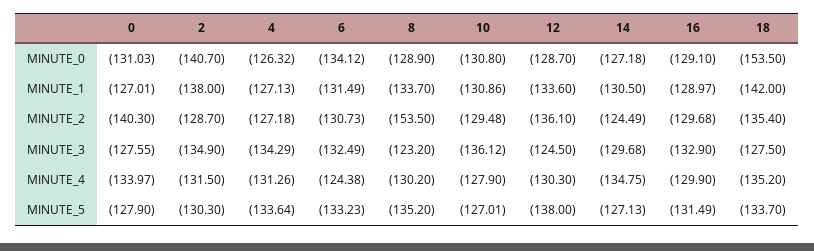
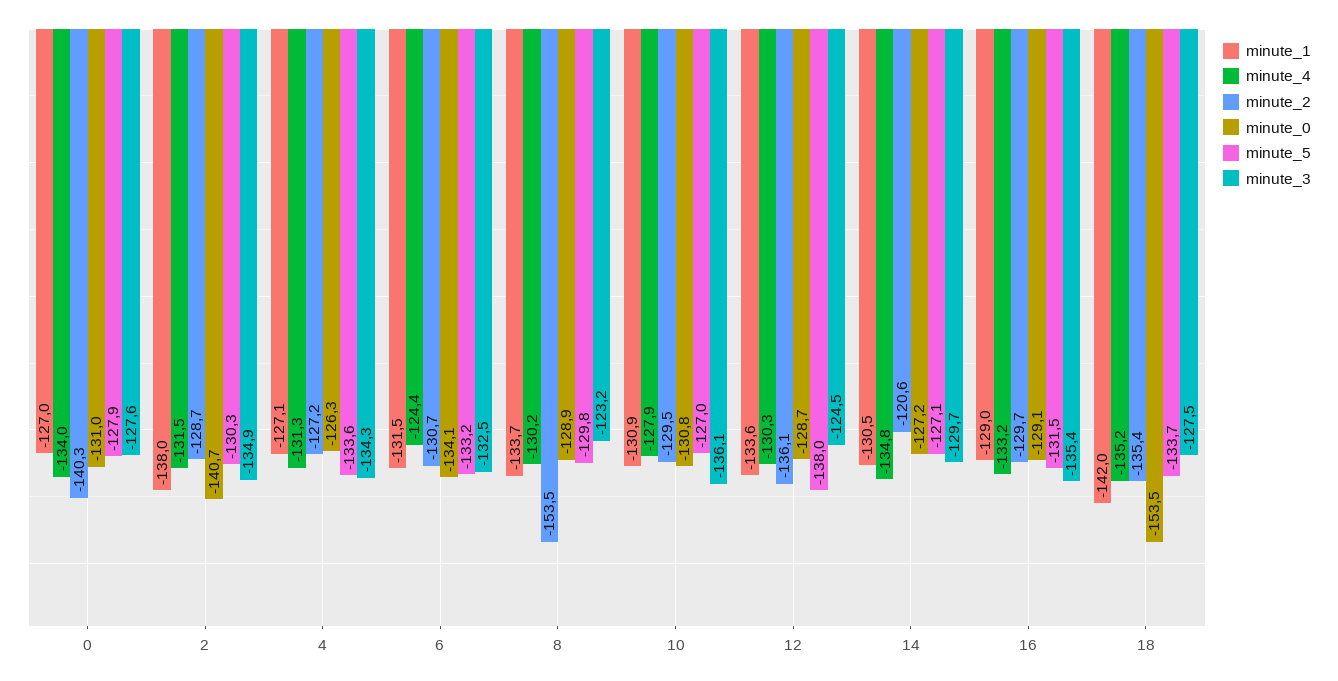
  {
    "MINUTE_0": {
      "0": -131.03,
      "2": -140.7,
      "4": -126.32,
      "6": -134.12,
      "8": -128.9,
      "10": -130.8,
      "12": -128.7,
      "14": -127.18,
      "16": -129.1,
      "18": -153.5
    },
    "MINUTE_1": {
      "0": -127.01,
      "2": -138,
      "4": -127.13,
      "6": -131.49,
      "8": -133.7,
      "10": -130.86,
      "12": -133.6,
      "14": -130.5,
      "16": -128.97,
      "18": -142
    },
    "MINUTE_2": {
      "0": -140.3,
      "2": -128.7,
      "4": -127.18,
      "6": -130.73,
      "8": -153.5,
      "10": -129.48,
      "12": -136.1,
-     "14": -124.49,
+     "14": -120.6,
      "16": -129.68,
      "18": -135.4
    },
    "MINUTE_3": {
      "0": -127.55,
      "2": -134.9,
      "4": -134.29,
      "6": -132.49,
      "8": -123.2,
      "10": -136.12,
      "12": -124.5,
      "14": -129.68,
-     "16": -132.9,
+     "16": -135.4,
      "18": -127.5
    },
    "MINUTE_4": {
      "0": -133.97,
      "2": -131.5,
      "4": -131.26,
      "6": -124.38,
      "8": -130.2,
      "10": -127.9,
      "12": -130.3,
      "14": -134.75,
-     "16": -129.9,
+     "16": -133.2,
      "18": -135.2
    },
    "MINUTE_5": {
      "0": -127.9,
      "2": -130.3,
      "4": -133.64,
      "6": -133.23,
-     "8": -135.2,
+     "8": -129.8,
      "10": -127.01,
      "12": -138,
      "14": -127.13,
      "16": -131.49,
      "18": -133.7
    }
  }

